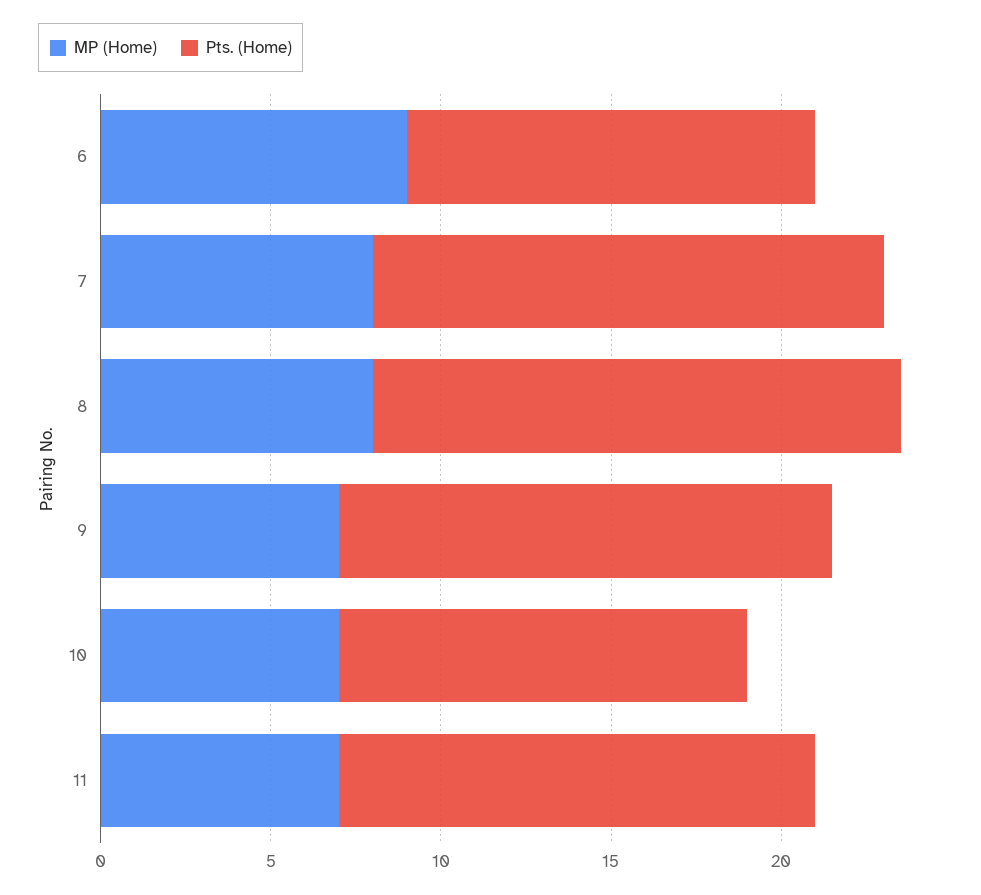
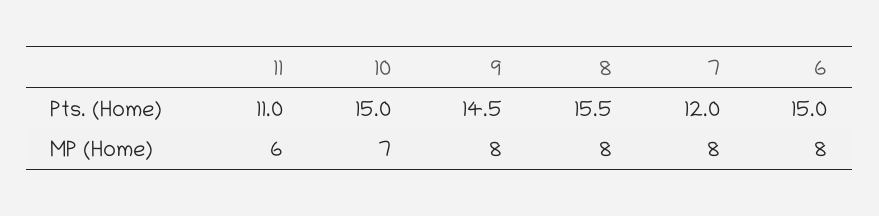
  {
    "MP (Home)": {
-     "6": 9,
+     "6": 8,
      "7": 8,
      "8": 8,
-     "9": 7,
+     "9": 8,
      "10": 7,
-     "11": 7
+     "11": 6
    },
    "Pts. (Home)": {
-     "6": 12,
+     "6": 15,
-     "7": 15,
+     "7": 12,
      "8": 15.5,
      "9": 14.5,
-     "10": 12,
+     "10": 15,
-     "11": 14
+     "11": 11
    }
  }

